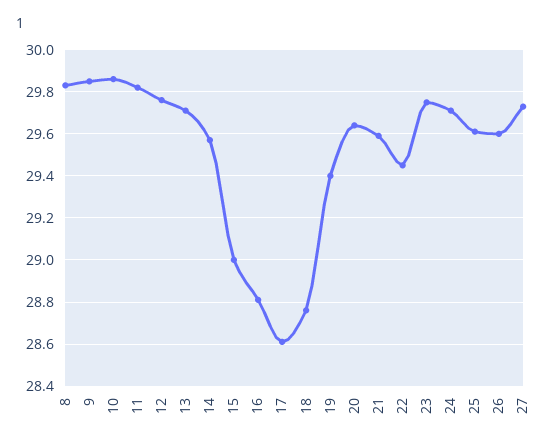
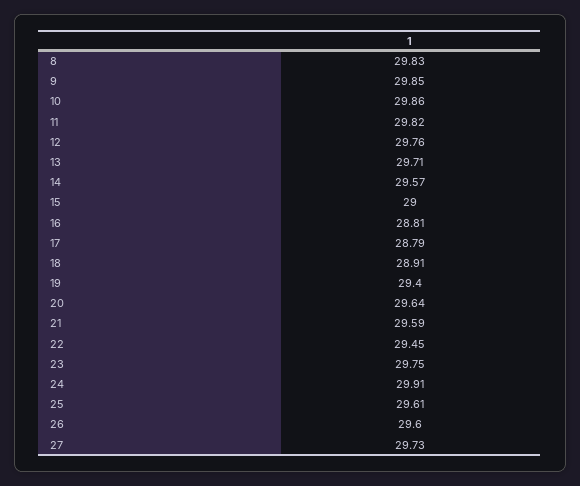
  {
    "8": 29.83,
    "9": 29.85,
    "10": 29.86,
    "11": 29.82,
    "12": 29.76,
    "13": 29.71,
    "14": 29.57,
    "15": 29,
    "16": 28.81,
-   "17": 28.6,
+   "17": 28.79,
-   "18": 28.75,
+   "18": 28.91,
    "19": 29.4,
    "20": 29.64,
    "21": 29.59,
    "22": 29.45,
    "23": 29.75,
-   "24": 29.7,
+   "24": 29.91,
    "25": 29.61,
    "26": 29.6,
    "27": 29.73
  }

